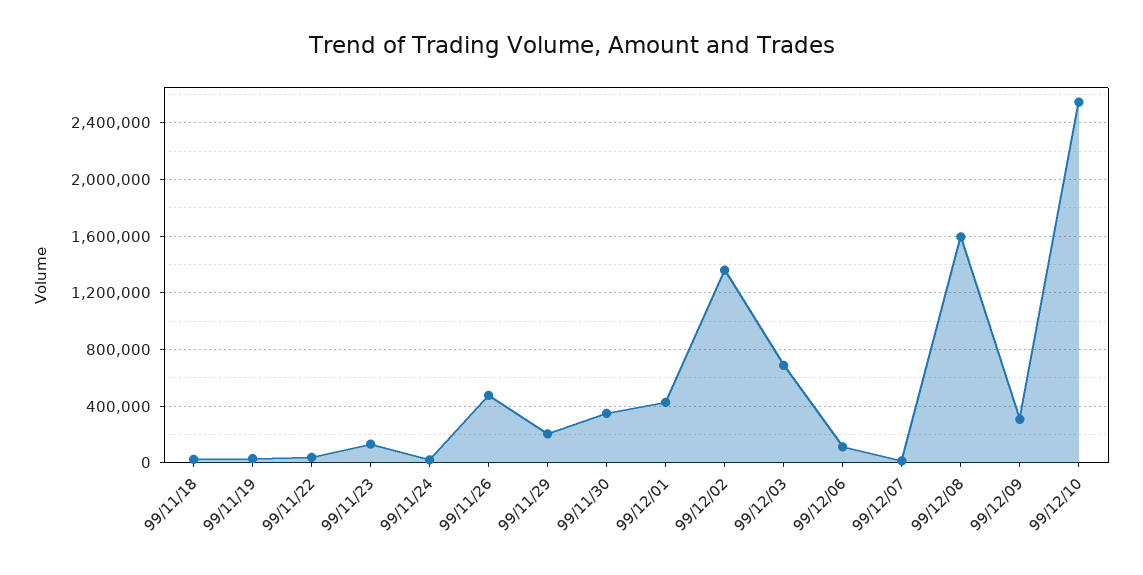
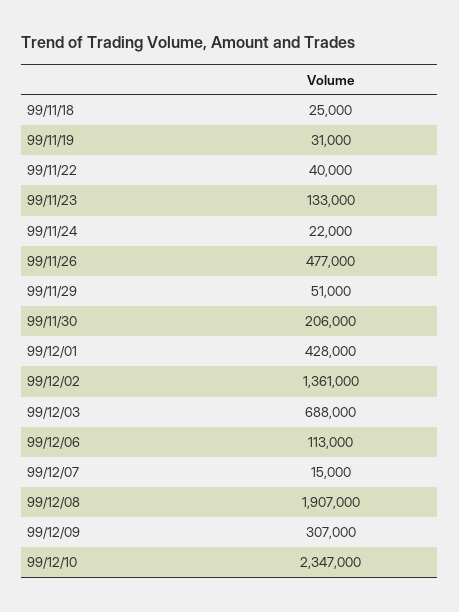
  {
    "99/11/18": 25000,
    "99/11/19": 31000,
    "99/11/22": 40000,
    "99/11/23": 133000,
    "99/11/24": 22000,
    "99/11/26": 477000,
-   "99/11/29": 200000,
+   "99/11/29": 51000,
-   "99/11/30": 350000,
+   "99/11/30": 206000,
    "99/12/01": 428000,
    "99/12/02": 1361000,
    "99/12/03": 688000,
    "99/12/06": 113000,
    "99/12/07": 15000,
-   "99/12/08": 1600000,
+   "99/12/08": 1907000,
    "99/12/09": 307000,
-   "99/12/10": 2550000
+   "99/12/10": 2347000
  }

